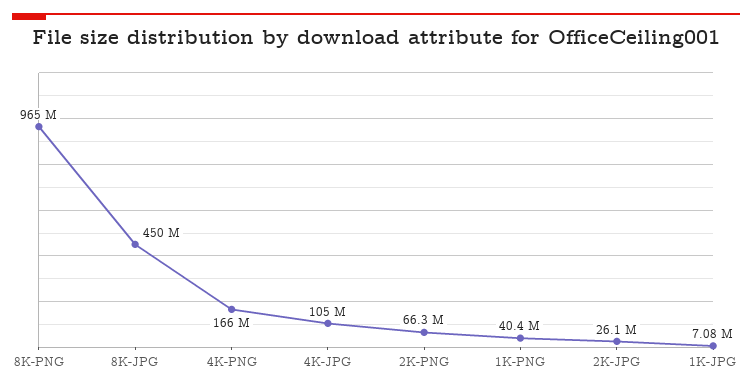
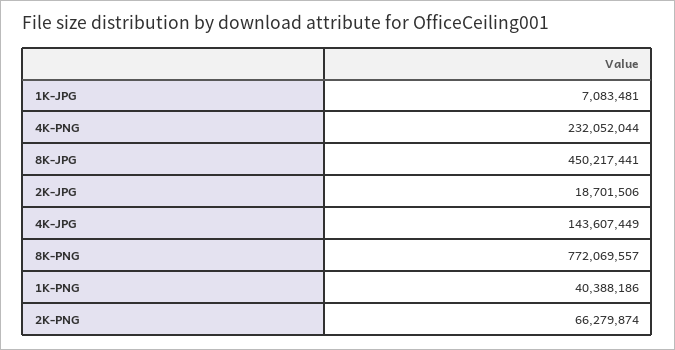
  {
-   "8K-PNG": 965000000,
+   "8K-PNG": 772069557,
    "8K-JPG": 450217441,
-   "4K-PNG": 166000000,
+   "4K-PNG": 232052044,
-   "4K-JPG": 105000000,
+   "4K-JPG": 143607449,
    "2K-PNG": 66279874,
    "1K-PNG": 40388186,
-   "2K-JPG": 26100000,
+   "2K-JPG": 18701506,
    "1K-JPG": 7083481
  }

